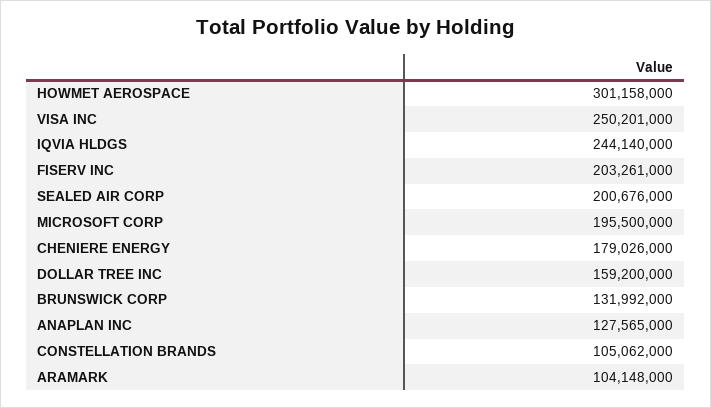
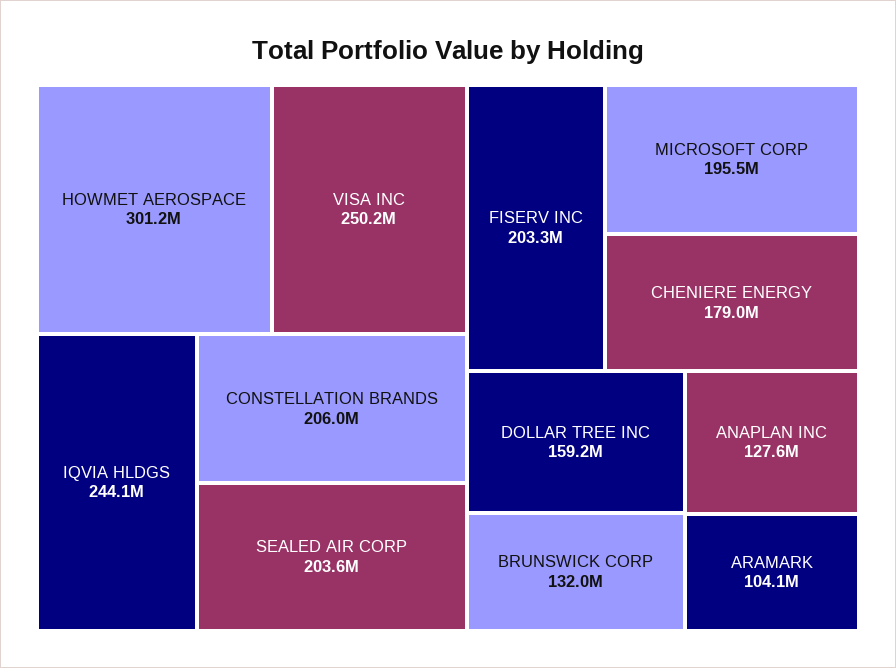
  {
    "HOWMET AEROSPACE": 301158000,
    "VISA INC": 250201000,
    "IQVIA HLDGS": 244140000,
    "FISERV INC": 203261000,
-   "SEALED AIR CORP": 200676000,
+   "SEALED AIR CORP": 203600000,
    "MICROSOFT CORP": 195500000,
    "CHENIERE ENERGY": 179026000,
    "DOLLAR TREE INC": 159200000,
    "BRUNSWICK CORP": 131992000,
    "ANAPLAN INC": 127565000,
-   "CONSTELLATION BRANDS": 105062000,
+   "CONSTELLATION BRANDS": 206000000,
    "ARAMARK": 104148000
  }

